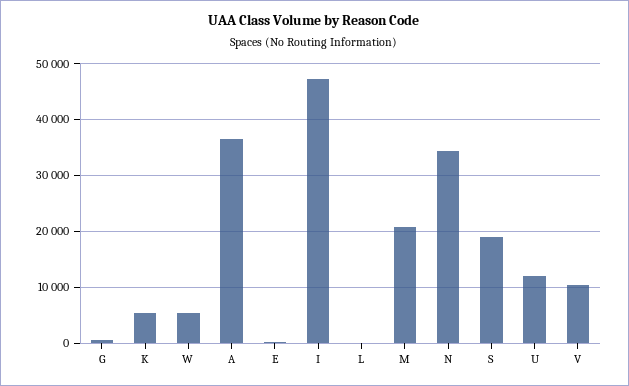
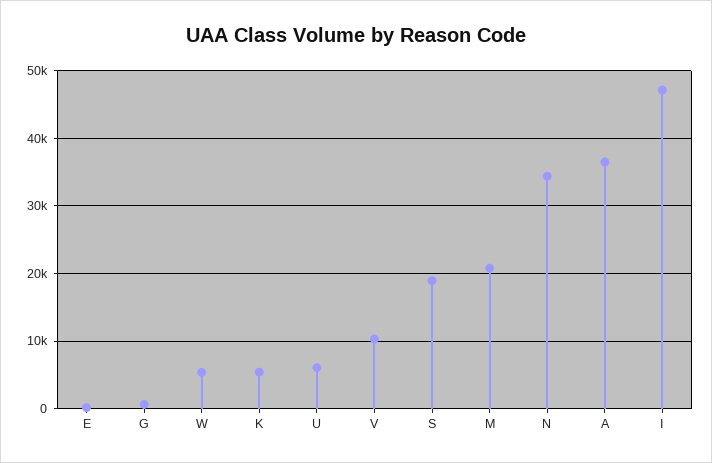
  {
    "G": 1000,
    "K": 5000,
    "W": 5000,
    "A": 36000,
    "E": 0,
    "I": 47000,
-   "L": 0,
    "M": 21000,
    "N": 34000,
    "S": 19000,
-   "U": 12000,
+   "U": 6000,
    "V": 10000
  }

